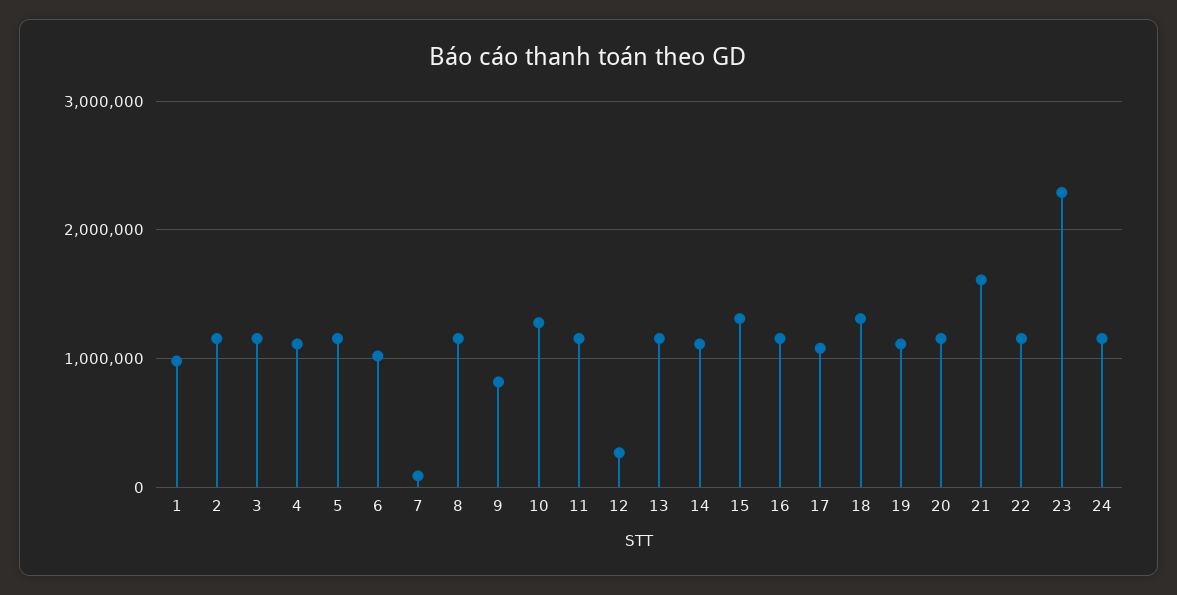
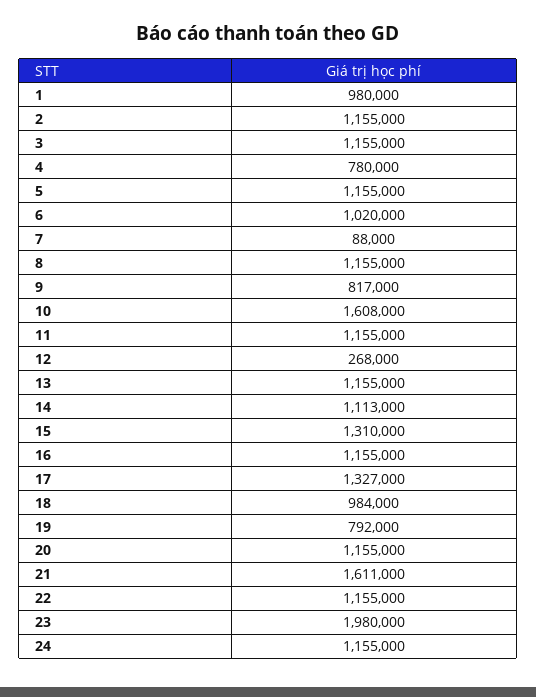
  {
    "1": 980000,
    "2": 1155000,
    "3": 1155000,
-   "4": 1100000,
+   "4": 780000,
    "5": 1155000,
    "6": 1020000,
    "7": 88000,
    "8": 1155000,
    "9": 817000,
-   "10": 1300000,
+   "10": 1608000,
    "11": 1155000,
    "12": 268000,
    "13": 1155000,
    "14": 1113000,
    "15": 1310000,
    "16": 1155000,
-   "17": 1100000,
+   "17": 1327000,
-   "18": 1300000,
+   "18": 984000,
-   "19": 1100000,
+   "19": 792000,
    "20": 1155000,
    "21": 1611000,
    "22": 1155000,
-   "23": 2300000,
+   "23": 1980000,
    "24": 1155000
  }

